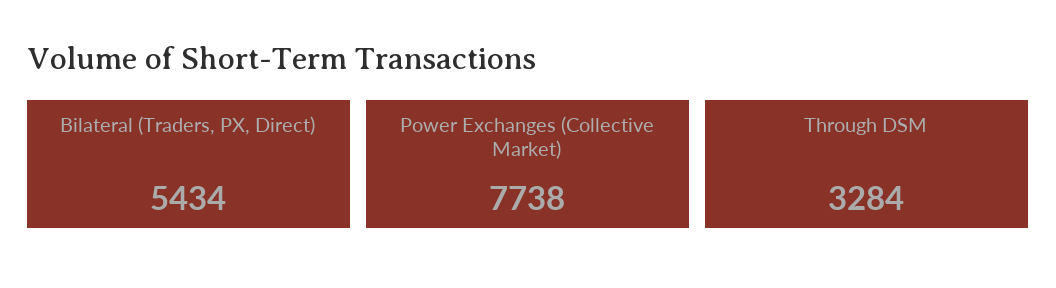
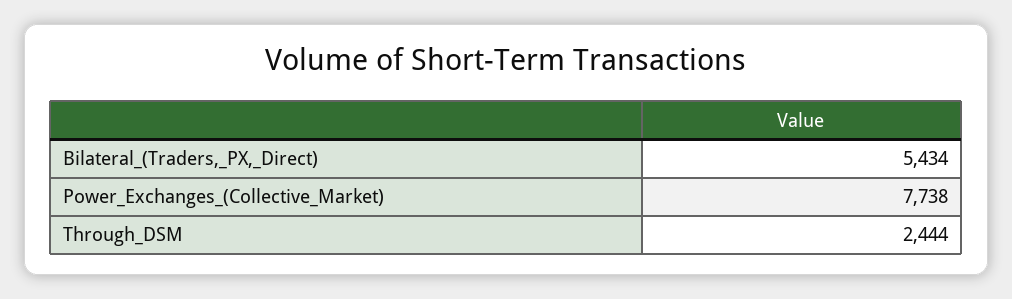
  {
    "Bilateral (Traders, PX, Direct)": 5434,
    "Power Exchanges (Collective Market)": 7738,
-   "Through DSM": 3284
+   "Through DSM": 2444
  }

